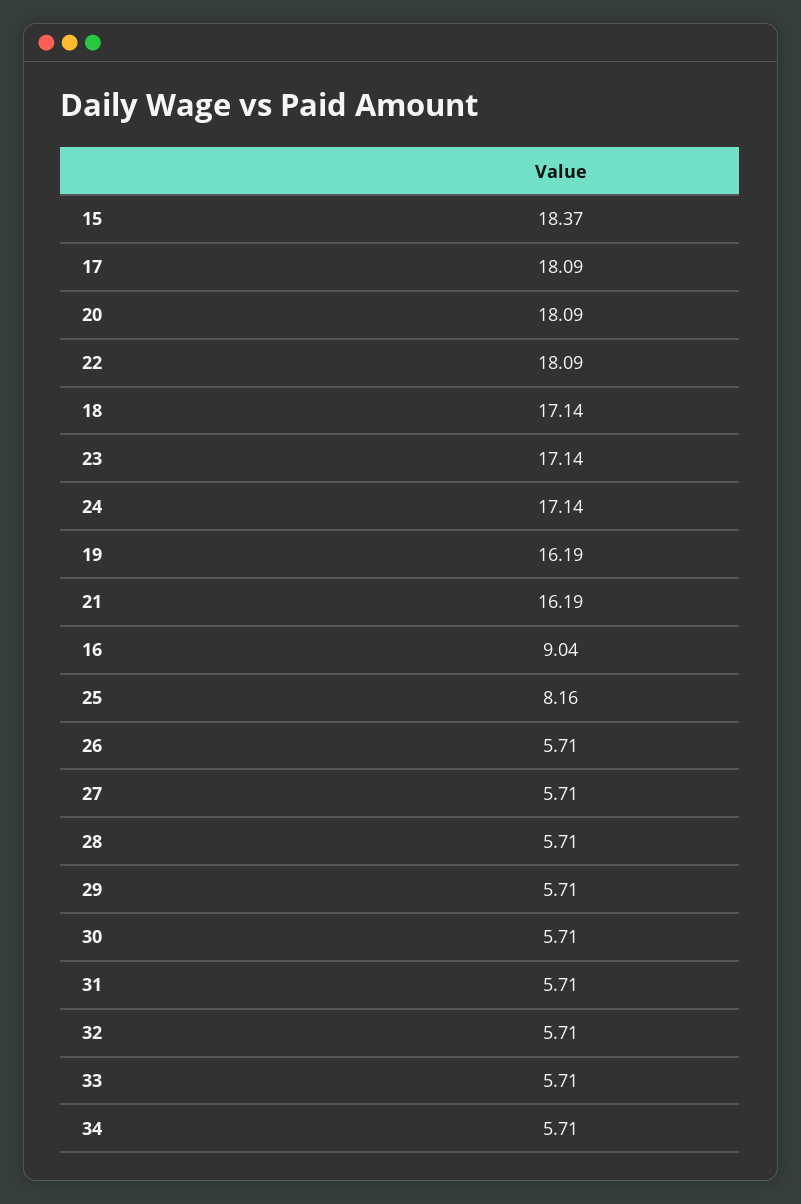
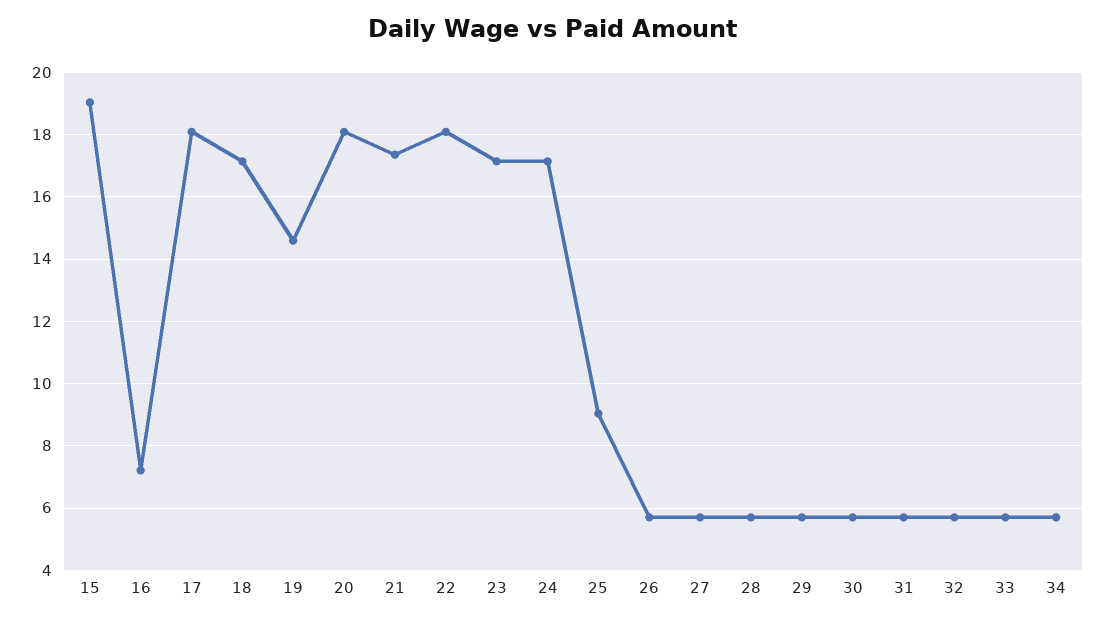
  {
-   "15": 18.37,
+   "15": 19,
    "17": 18.09,
    "20": 18.09,
    "22": 18.09,
    "18": 17.14,
    "23": 17.14,
    "24": 17.14,
-   "19": 16.19,
+   "19": 14.6,
-   "21": 16.19,
+   "21": 17.4,
-   "16": 9.04,
+   "16": 7.2,
-   "25": 8.16,
+   "25": 9,
    "26": 5.71,
    "27": 5.71,
    "28": 5.71,
    "29": 5.71,
    "30": 5.71,
    "31": 5.71,
    "32": 5.71,
    "33": 5.71,
    "34": 5.71
  }

